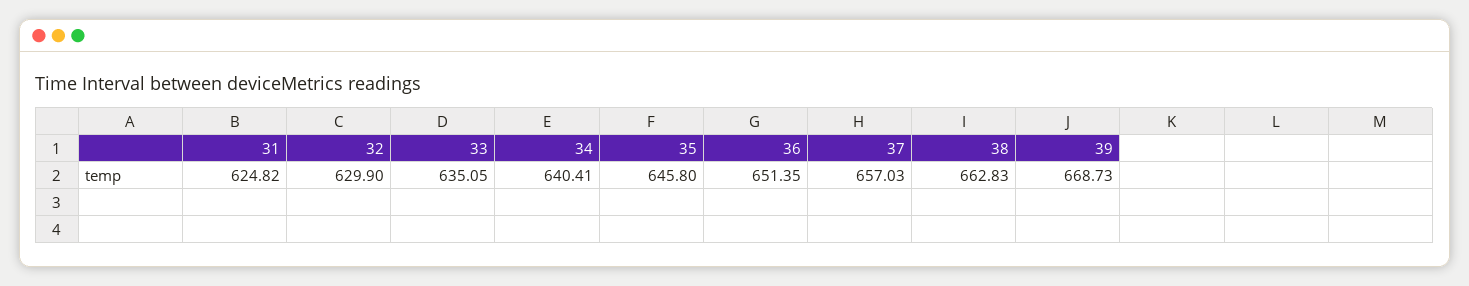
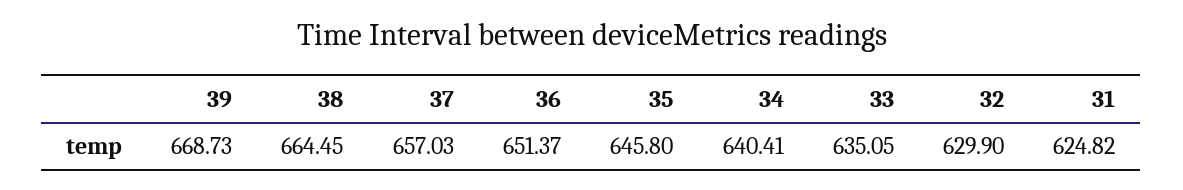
  {
    "31": 624.82,
    "32": 629.9,
    "33": 635.05,
    "34": 640.41,
    "35": 645.8,
-   "36": 651.35,
+   "36": 651.37,
    "37": 657.03,
-   "38": 662.83,
+   "38": 664.45,
    "39": 668.73
  }

